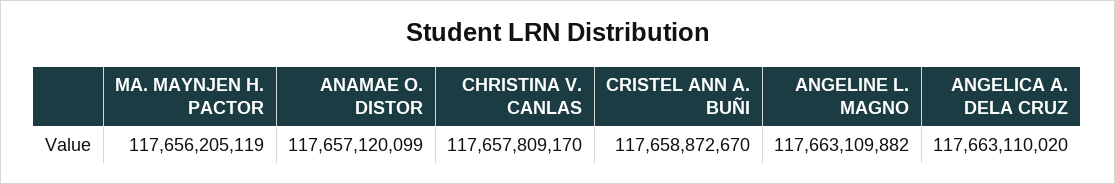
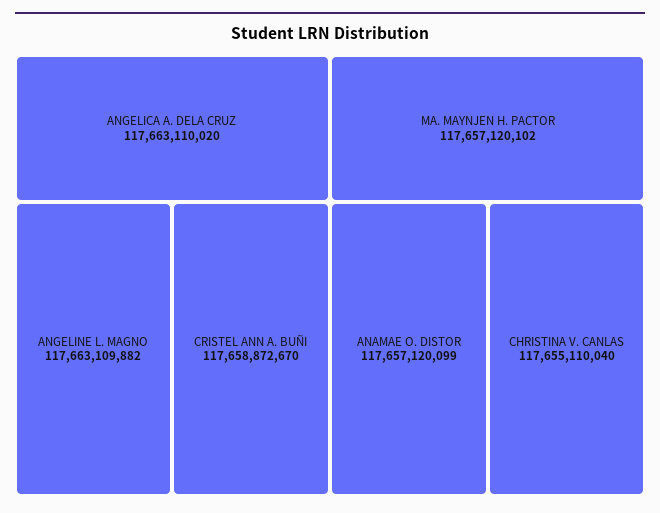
  {
-   "MA. MAYNJEN H. PACTOR": 117656205119,
+   "MA. MAYNJEN H. PACTOR": 117657120102,
    "ANAMAE O. DISTOR": 117657120099,
-   "CHRISTINA V. CANLAS": 117657809170,
+   "CHRISTINA V. CANLAS": 117655110040,
    "CRISTEL ANN A. BUÑI": 117658872670,
    "ANGELINE L. MAGNO": 117663109882,
    "ANGELICA A. DELA CRUZ": 117663110020
  }

